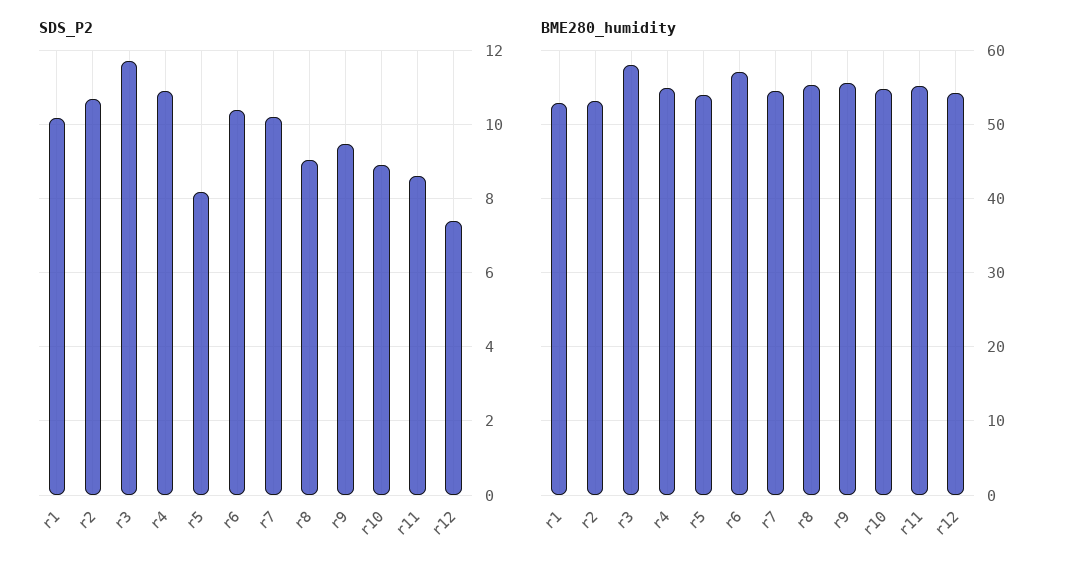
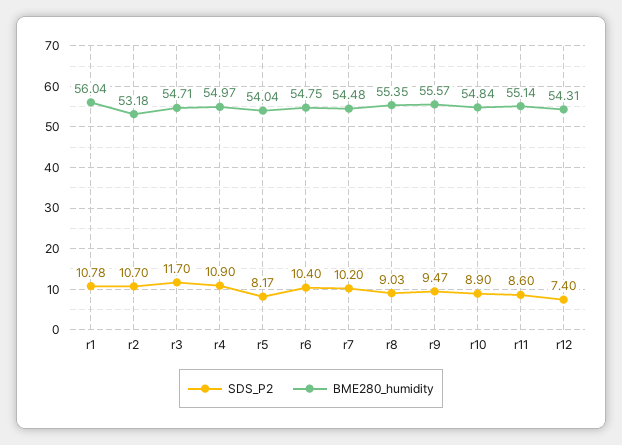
  {
    "SDS_P2": {
-     "r1": 10.2,
+     "r1": 10.78,
      "r2": 10.7,
      "r3": 11.7,
      "r4": 10.9,
      "r5": 8.17,
      "r6": 10.4,
      "r7": 10.2,
      "r8": 9.03,
      "r9": 9.47,
      "r10": 8.9,
      "r11": 8.6,
      "r12": 7.4
    },
    "BME280_humidity": {
-     "r1": 53,
+     "r1": 56.04,
      "r2": 53.18,
-     "r3": 58,
+     "r3": 54.71,
      "r4": 54.97,
      "r5": 54.04,
-     "r6": 57,
+     "r6": 54.75,
      "r7": 54.48,
      "r8": 55.35,
      "r9": 55.57,
      "r10": 54.84,
      "r11": 55.14,
      "r12": 54.31
    }
  }

